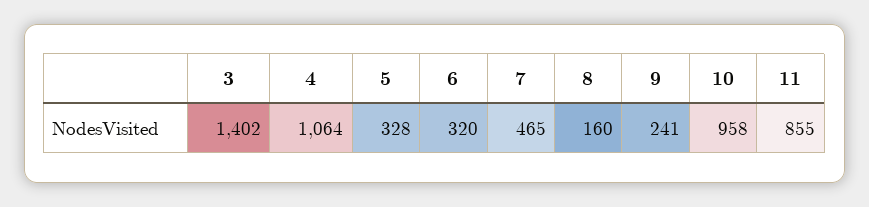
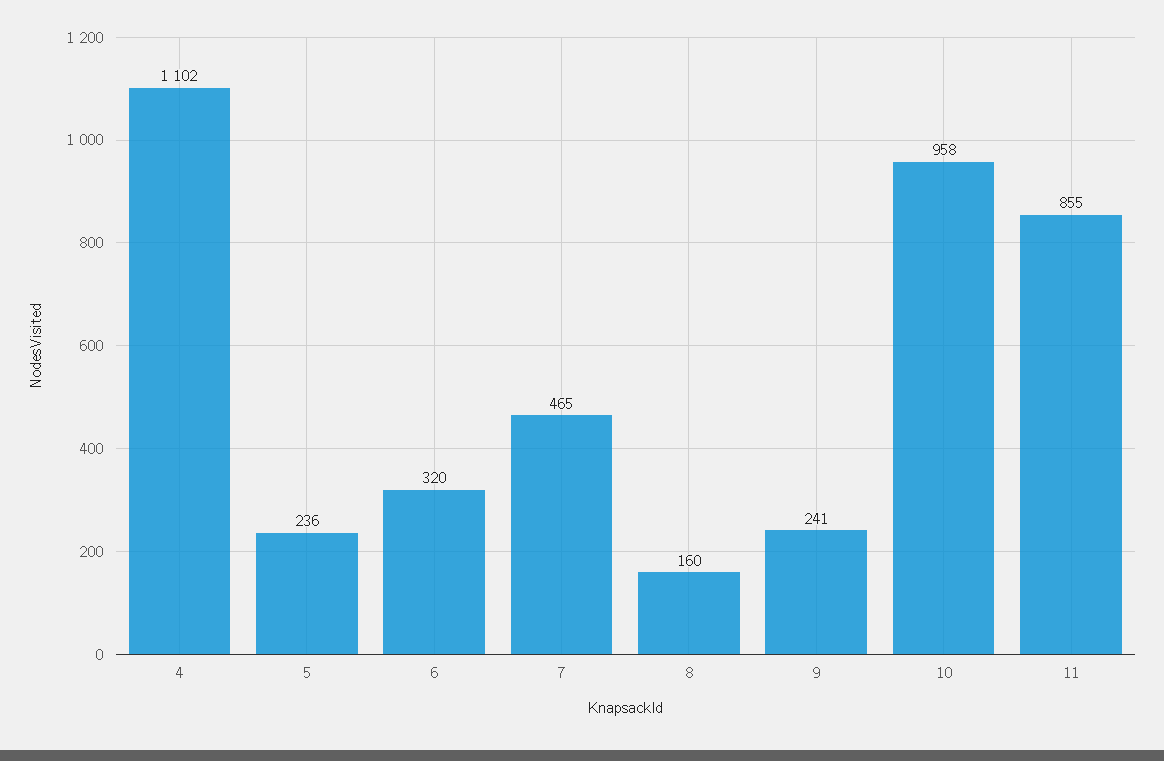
  {
-   "3": 1402,
-   "4": 1064,
+   "4": 1102,
-   "5": 328,
+   "5": 236,
    "6": 320,
    "7": 465,
    "8": 160,
    "9": 241,
    "10": 958,
    "11": 855
  }

